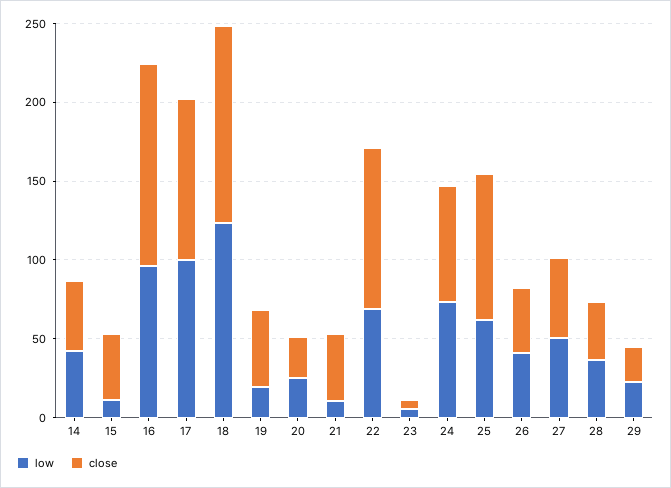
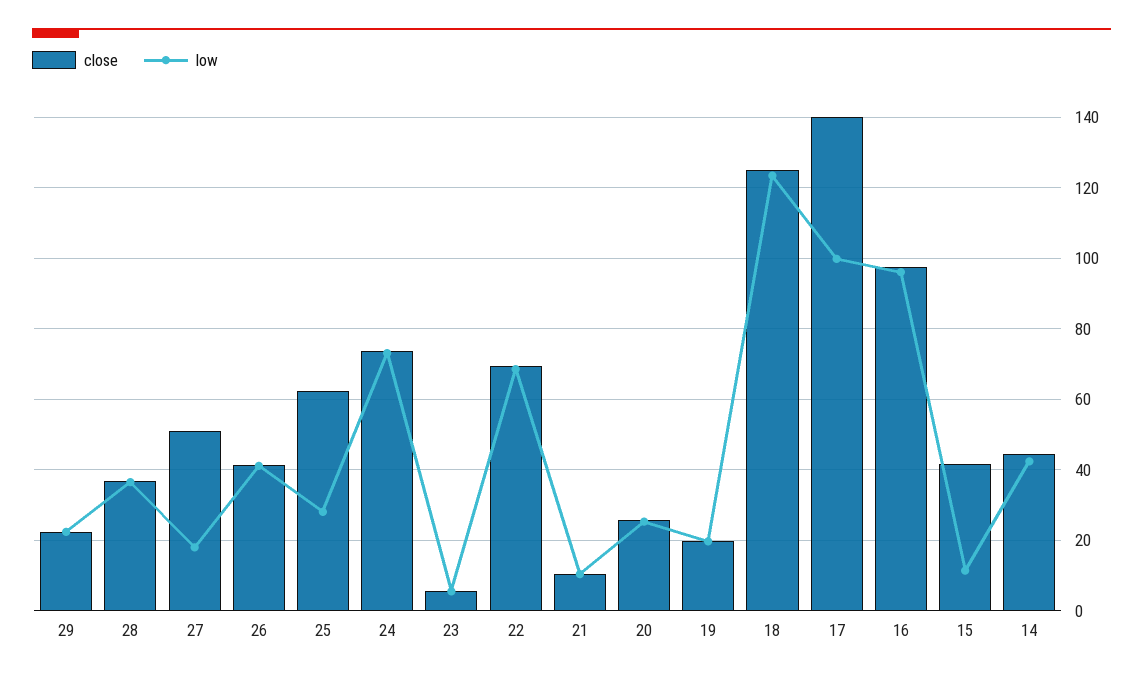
  {
    "low": {
      "14": 42,
      "15": 12,
      "16": 96,
      "17": 100,
      "18": 124,
      "19": 20,
      "20": 26,
      "21": 10,
      "22": 68,
      "23": 6,
      "24": 74,
-     "25": 60,
+     "25": 28,
      "26": 42,
-     "27": 50,
+     "27": 18,
      "28": 36,
      "29": 22
    },
    "close": {
      "14": 44,
      "15": 42,
-     "16": 130,
+     "16": 98,
-     "17": 100,
+     "17": 140,
      "18": 126,
-     "19": 50,
+     "19": 20,
      "20": 26,
-     "21": 40,
+     "21": 10,
-     "22": 100,
+     "22": 70,
      "23": 6,
      "24": 74,
-     "25": 90,
+     "25": 62,
      "26": 42,
      "27": 50,
      "28": 36,
      "29": 22
    }
  }

